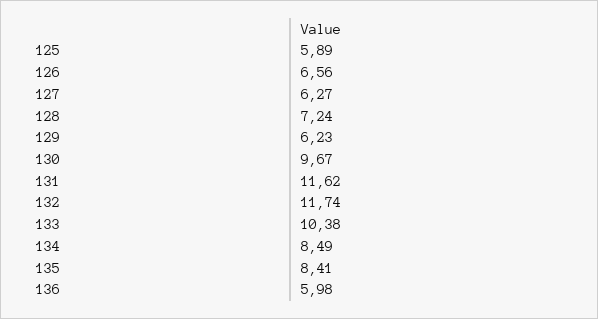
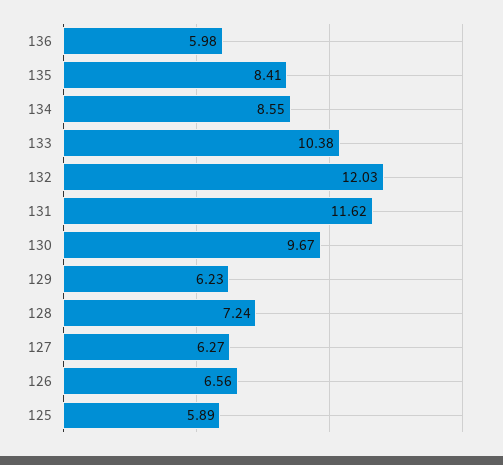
  {
    "125": 5.89,
    "126": 6.56,
    "127": 6.27,
    "128": 7.24,
    "129": 6.23,
    "130": 9.67,
    "131": 11.62,
-   "132": 11.74,
+   "132": 12.03,
    "133": 10.38,
-   "134": 8.49,
+   "134": 8.55,
    "135": 8.41,
    "136": 5.98
  }

